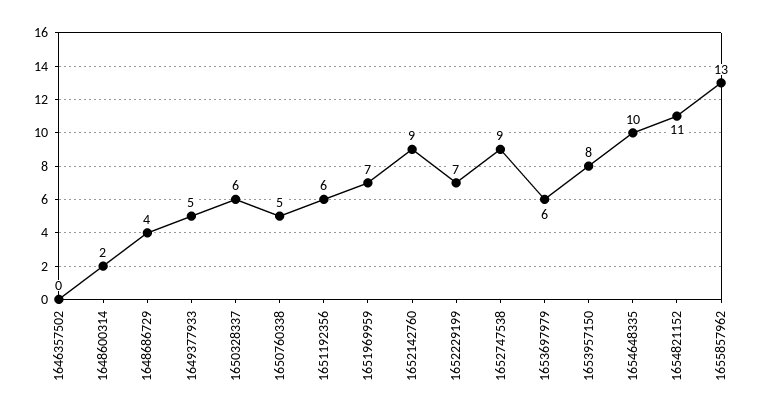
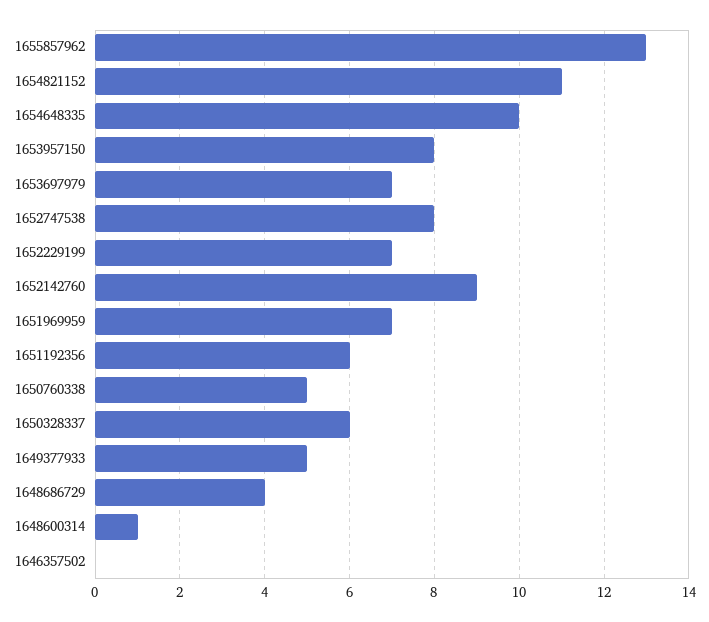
  {
    "1646357502": 0,
-   "1648600314": 2,
+   "1648600314": 1,
    "1648686729": 4,
    "1649377933": 5,
    "1650328337": 6,
    "1650760338": 5,
    "1651192356": 6,
    "1651969959": 7,
    "1652142760": 9,
    "1652229199": 7,
-   "1652747538": 9,
+   "1652747538": 8,
-   "1653697979": 6,
+   "1653697979": 7,
    "1653957150": 8,
    "1654648335": 10,
    "1654821152": 11,
    "1655857962": 13
  }

